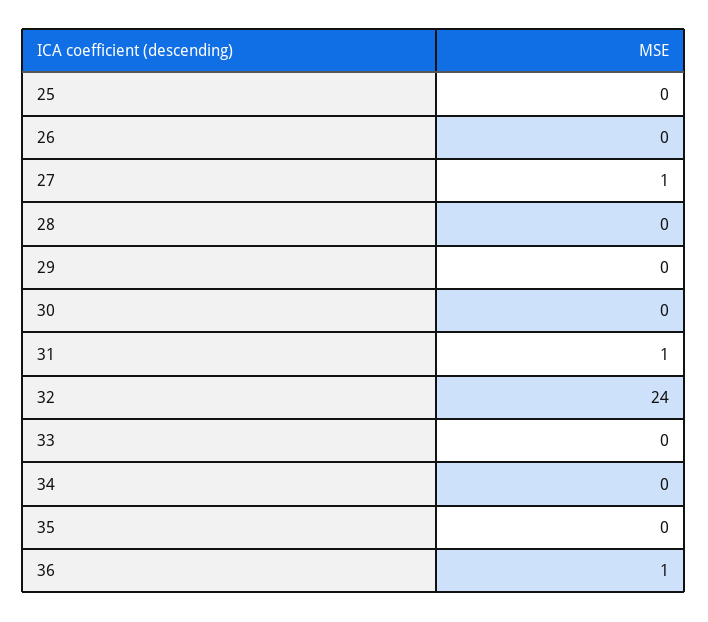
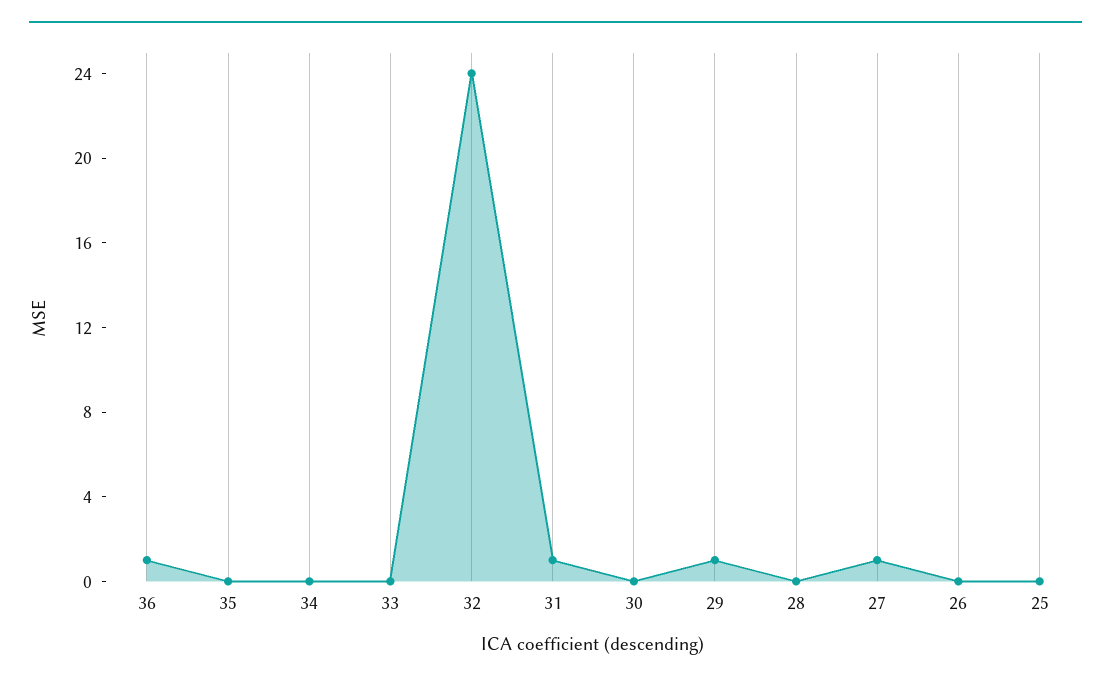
  {
    "25": 0,
    "26": 0,
    "27": 1,
    "28": 0,
-   "29": 0,
+   "29": 1,
    "30": 0,
    "31": 1,
    "32": 24,
    "33": 0,
    "34": 0,
    "35": 0,
    "36": 1
  }

